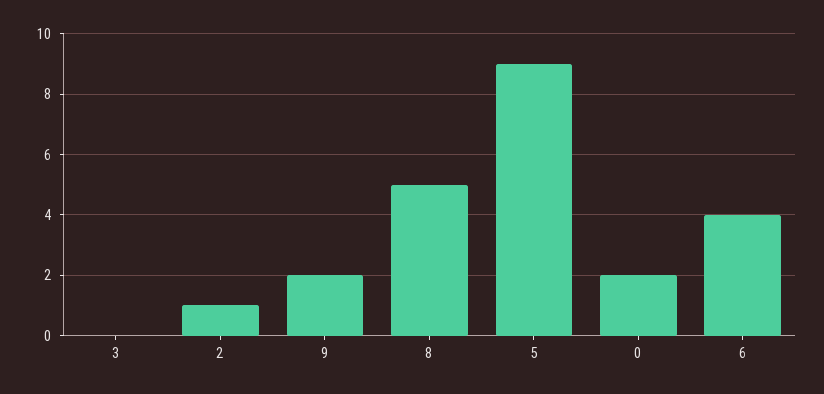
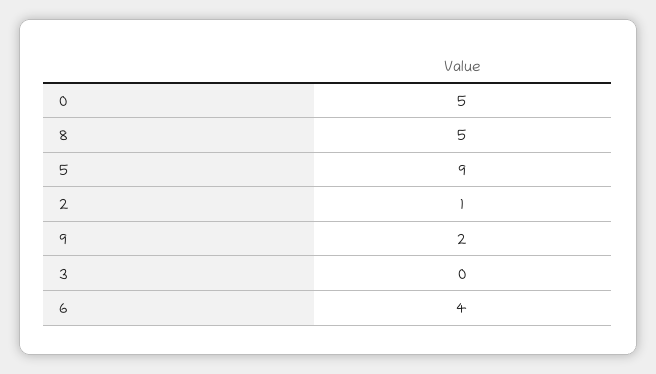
  {
    "3": 0,
    "2": 1,
    "9": 2,
    "8": 5,
    "5": 9,
-   "0": 2,
+   "0": 5,
    "6": 4
  }

